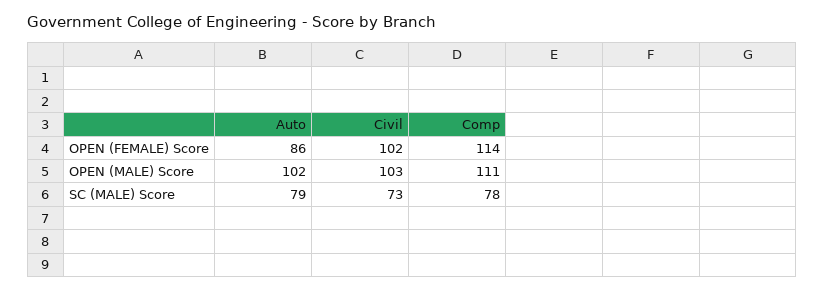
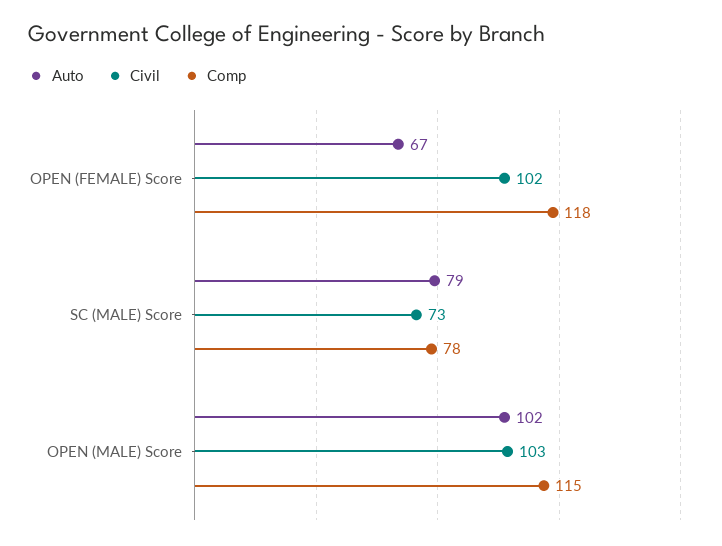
  {
    "Auto": {
-     "OPEN (FEMALE) Score": 86,
+     "OPEN (FEMALE) Score": 67,
      "OPEN (MALE) Score": 102,
      "SC (MALE) Score": 79
    },
    "Civil": {
      "OPEN (FEMALE) Score": 102,
      "OPEN (MALE) Score": 103,
      "SC (MALE) Score": 73
    },
    "Comp": {
-     "OPEN (FEMALE) Score": 114,
+     "OPEN (FEMALE) Score": 118,
-     "OPEN (MALE) Score": 111,
+     "OPEN (MALE) Score": 115,
      "SC (MALE) Score": 78
    }
  }

